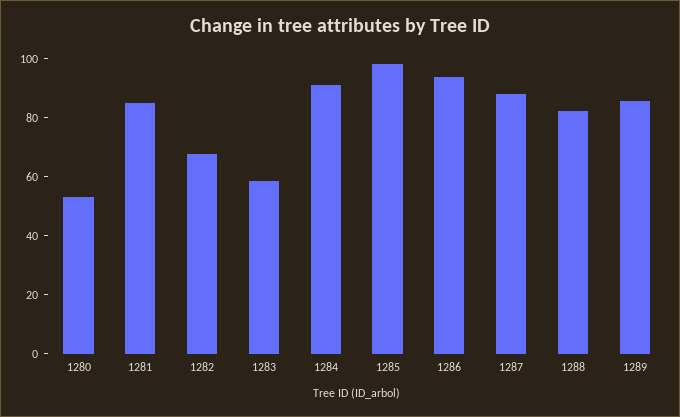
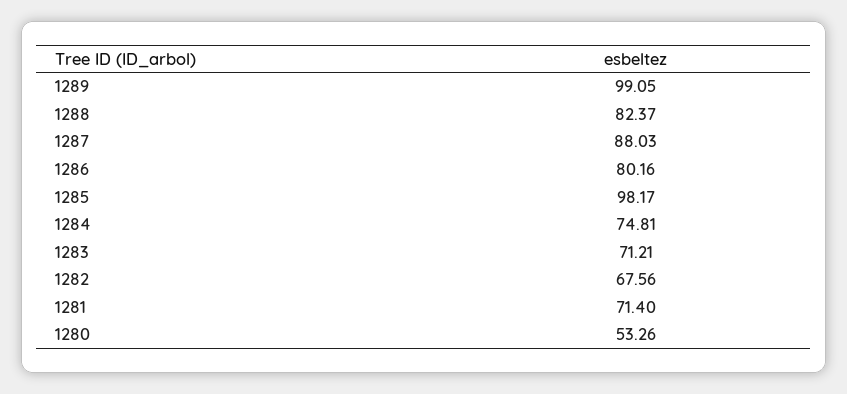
  {
    "1280": 53.26,
-   "1281": 85,
+   "1281": 71.4,
    "1282": 67.56,
-   "1283": 60,
+   "1283": 71.21,
-   "1284": 90,
+   "1284": 74.81,
    "1285": 98.17,
-   "1286": 95,
+   "1286": 80.16,
    "1287": 88.03,
    "1288": 82.37,
-   "1289": 85
+   "1289": 99.05
  }

